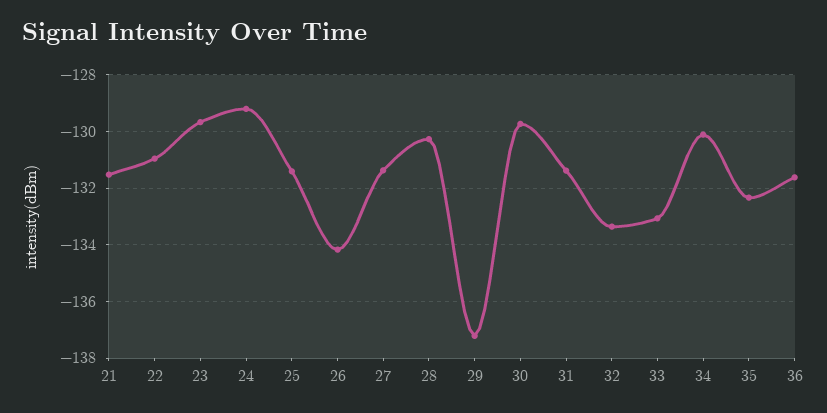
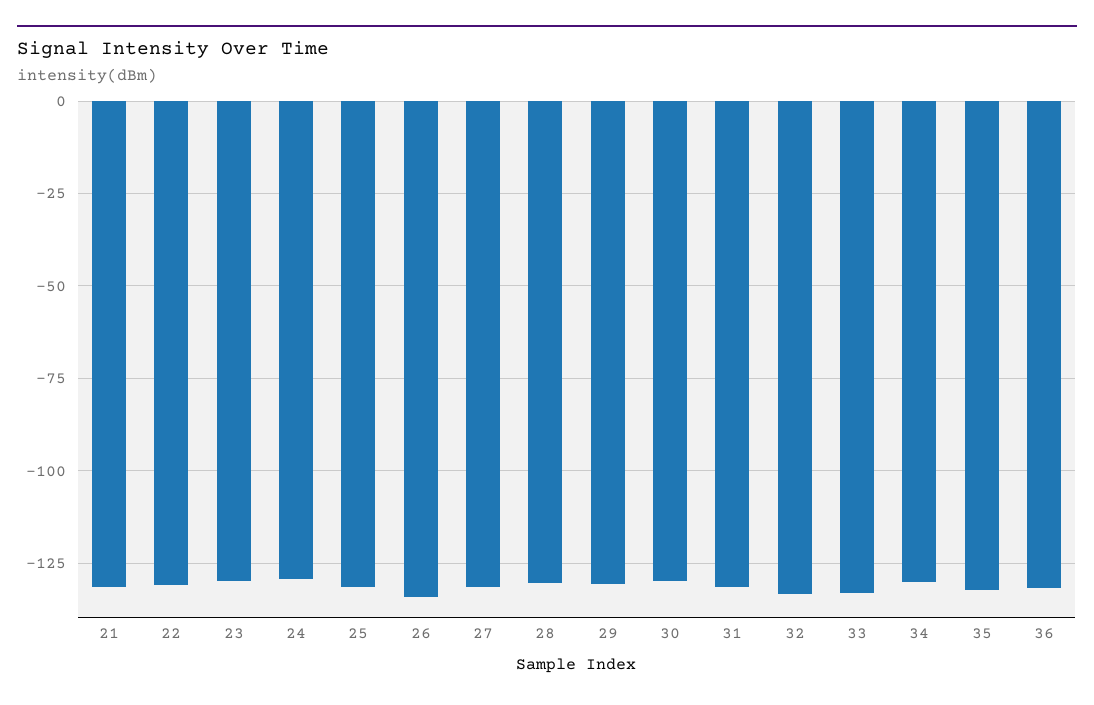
  {
    "21": -131.5,
    "22": -131,
    "23": -129.75,
    "24": -129.25,
    "25": -131.5,
    "26": -134.25,
    "27": -131.25,
    "28": -130.25,
-   "29": -137.25,
+   "29": -130,
    "30": -129.75,
    "31": -131.5,
    "32": -133.25,
    "33": -133,
    "34": -130,
    "35": -132.25,
    "36": -131.5
  }

